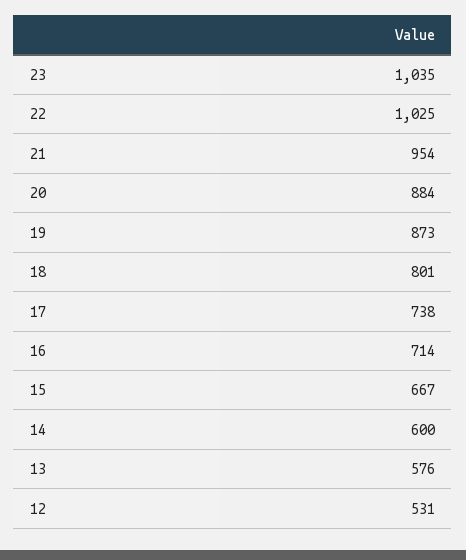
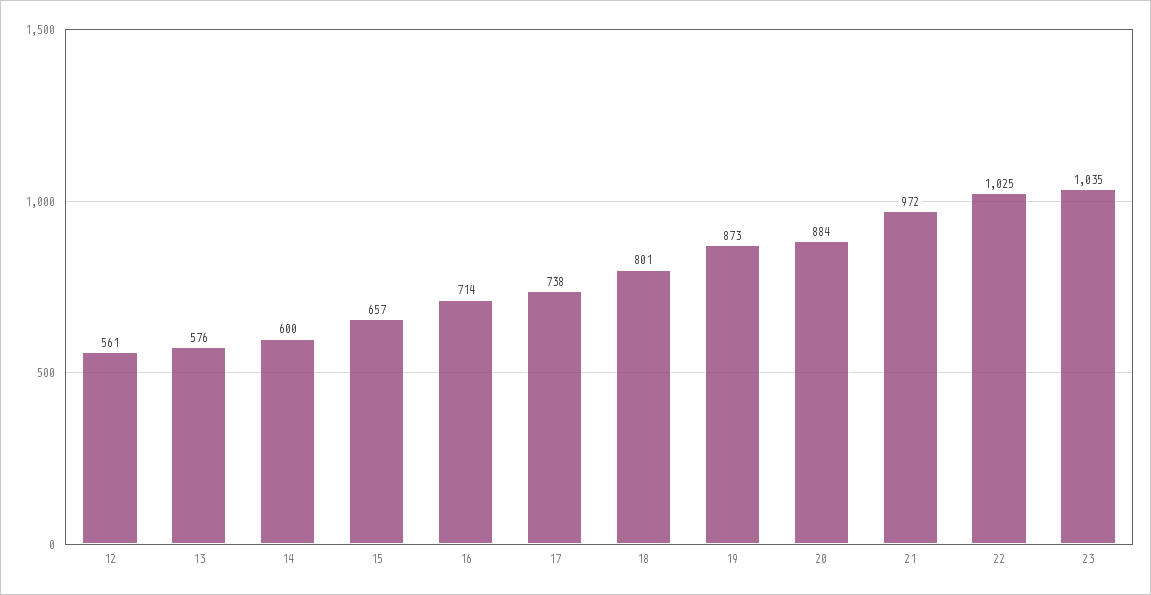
  {
    "23": 1035,
    "22": 1025,
-   "21": 954,
+   "21": 972,
    "20": 884,
    "19": 873,
    "18": 801,
    "17": 738,
    "16": 714,
-   "15": 667,
+   "15": 657,
    "14": 600,
    "13": 576,
-   "12": 531
+   "12": 561
  }

